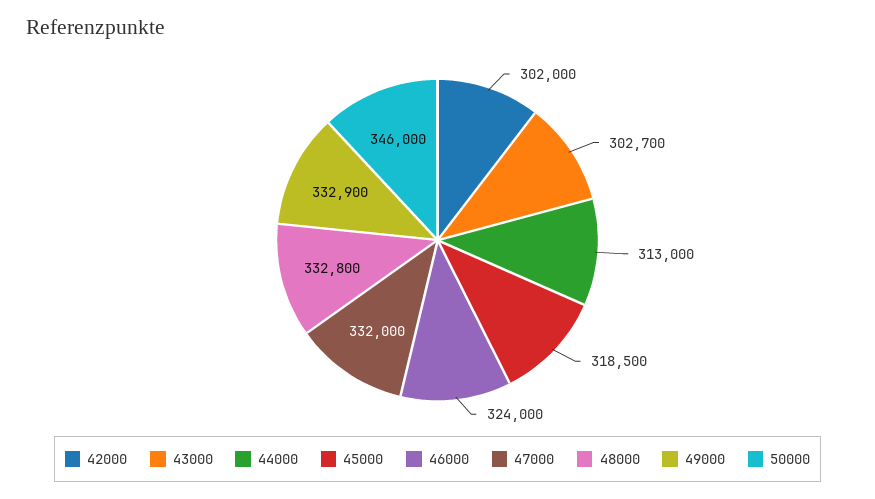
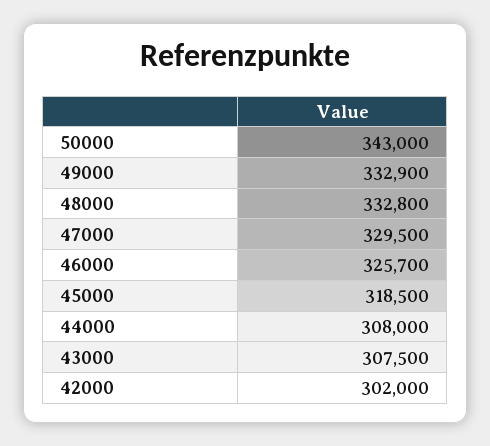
  {
    "42000": 302000,
-   "43000": 302700,
+   "43000": 307500,
-   "44000": 313000,
+   "44000": 308000,
    "45000": 318500,
-   "46000": 324000,
+   "46000": 325700,
-   "47000": 332000,
+   "47000": 329500,
    "48000": 332800,
    "49000": 332900,
-   "50000": 346000
+   "50000": 343000
  }

